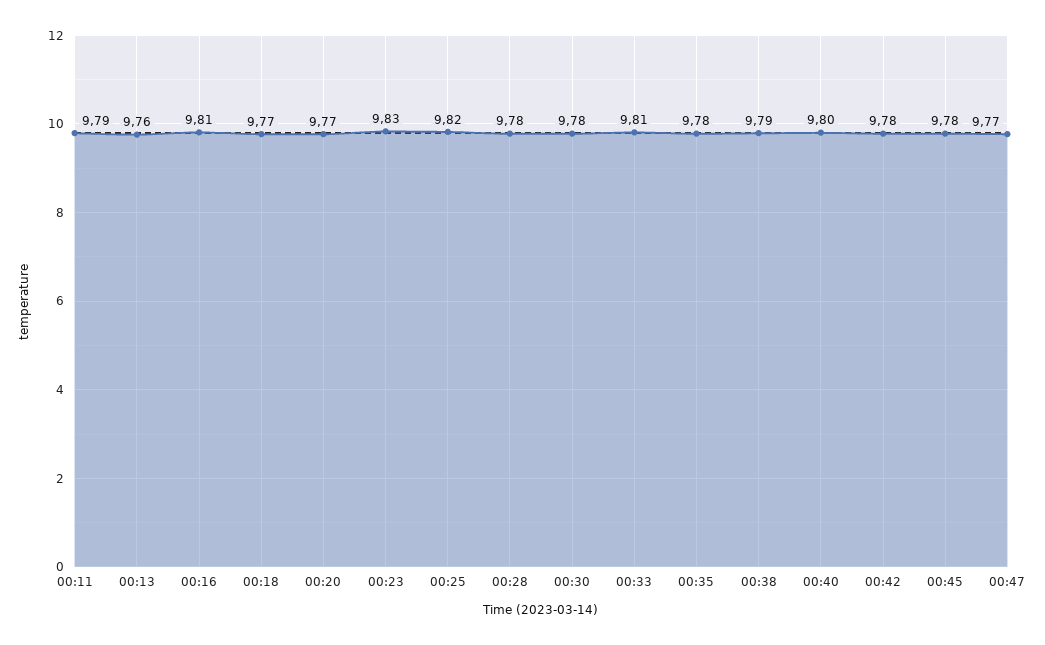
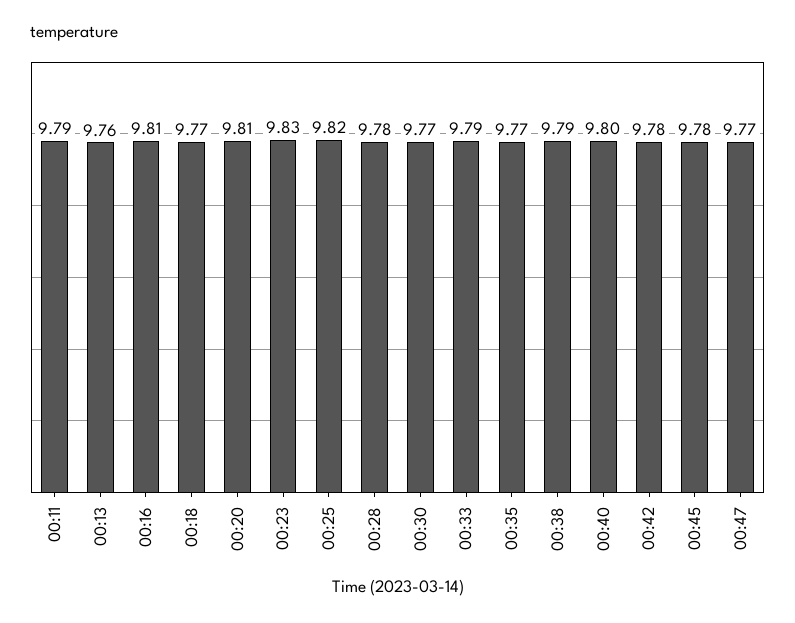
  {
    "00:11": 9.79,
    "00:13": 9.76,
    "00:16": 9.81,
    "00:18": 9.77,
-   "00:20": 9.77,
+   "00:20": 9.81,
    "00:23": 9.83,
    "00:25": 9.82,
    "00:28": 9.78,
-   "00:30": 9.78,
+   "00:30": 9.77,
-   "00:33": 9.81,
+   "00:33": 9.79,
-   "00:35": 9.78,
+   "00:35": 9.77,
    "00:38": 9.79,
    "00:40": 9.8,
    "00:42": 9.78,
    "00:45": 9.78,
    "00:47": 9.77
  }

